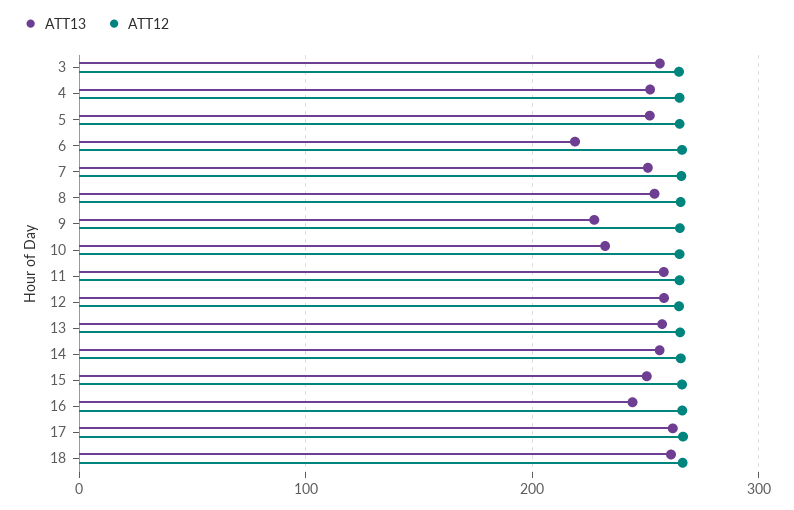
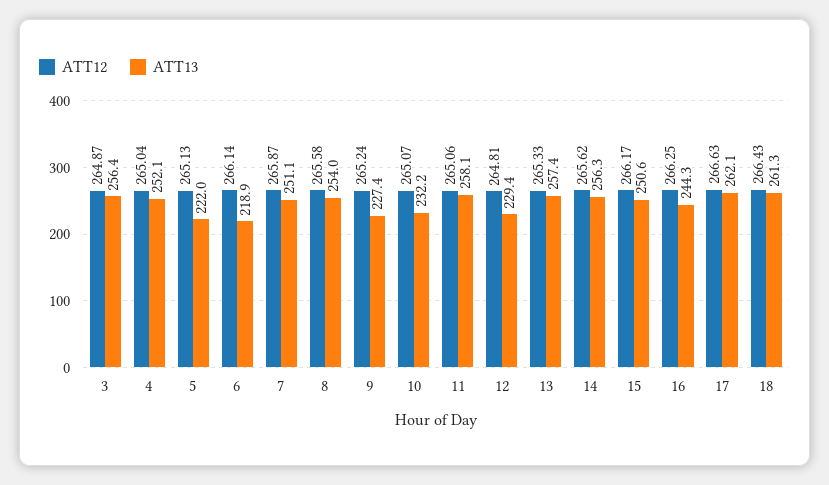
  {
    "ATT13": {
      "3": 256.4,
      "4": 252.1,
-     "5": 250,
+     "5": 222,
      "6": 218.9,
      "7": 251.1,
      "8": 254,
      "9": 227.4,
      "10": 232.2,
      "11": 258.1,
-     "12": 260,
+     "12": 229.4,
      "13": 257.4,
      "14": 256.3,
      "15": 250.6,
      "16": 244.3,
      "17": 262.1,
      "18": 261.3
    },
    "ATT12": {
      "3": 264.87,
      "4": 265.04,
      "5": 265.13,
      "6": 266.14,
      "7": 265.87,
      "8": 265.58,
      "9": 265.24,
      "10": 265.07,
      "11": 265.06,
      "12": 264.81,
      "13": 265.33,
      "14": 265.62,
      "15": 266.17,
      "16": 266.25,
      "17": 266.63,
      "18": 266.43
    }
  }

